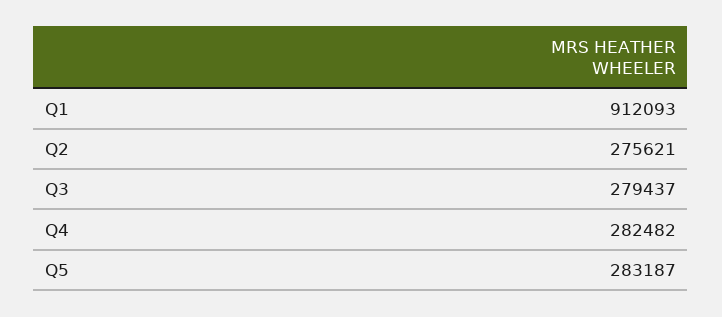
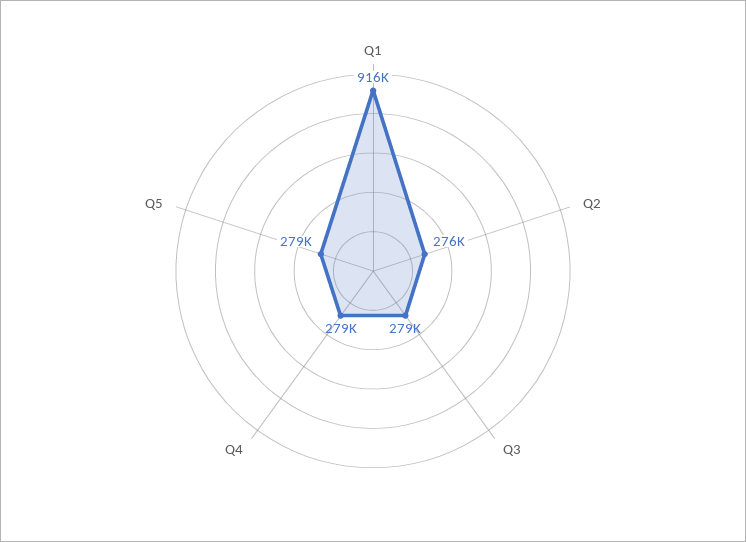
  {
-   "Q1": 912093,
+   "Q1": 916000,
    "Q2": 275621,
    "Q3": 279437,
-   "Q4": 282482,
+   "Q4": 279000,
-   "Q5": 283187
+   "Q5": 279000
  }

